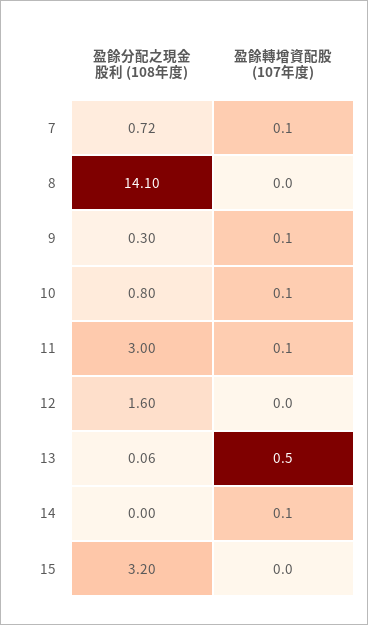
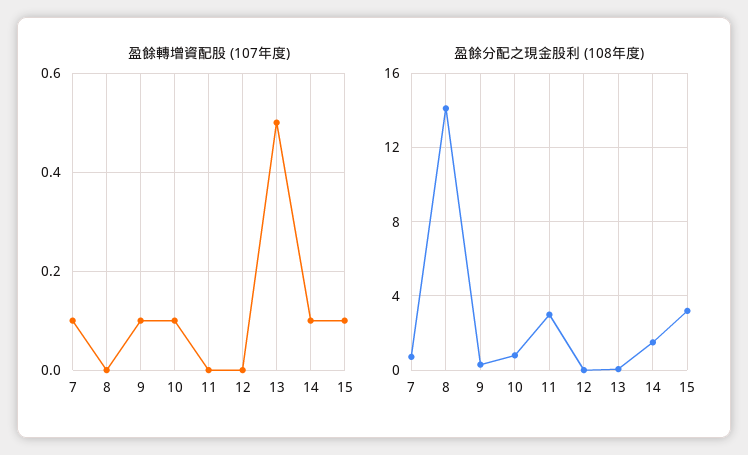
  {
    "盈餘分配之現金股利 (108年度)": {
      "7": 0.72,
      "8": 14.1,
      "9": 0.3,
      "10": 0.8,
      "11": 3,
-     "12": 1.6,
+     "12": 0,
      "13": 0.06,
-     "14": 0,
+     "14": 1.5,
      "15": 3.2
    },
    "盈餘轉增資配股 (107年度)": {
      "7": 0.1,
      "8": 0,
      "9": 0.1,
      "10": 0.1,
-     "11": 0.1,
+     "11": 0,
      "12": 0,
      "13": 0.5,
      "14": 0.1,
-     "15": 0
+     "15": 0.1
    }
  }

